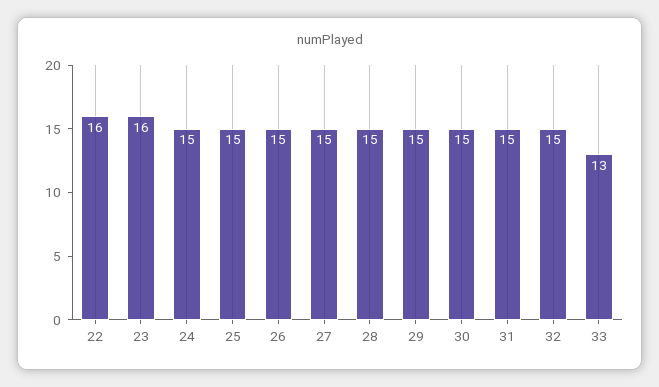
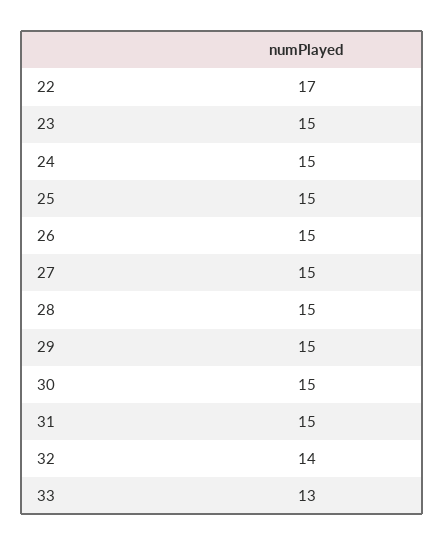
  {
-   "22": 16,
+   "22": 17,
-   "23": 16,
+   "23": 15,
    "24": 15,
    "25": 15,
    "26": 15,
    "27": 15,
    "28": 15,
    "29": 15,
    "30": 15,
    "31": 15,
-   "32": 15,
+   "32": 14,
    "33": 13
  }

